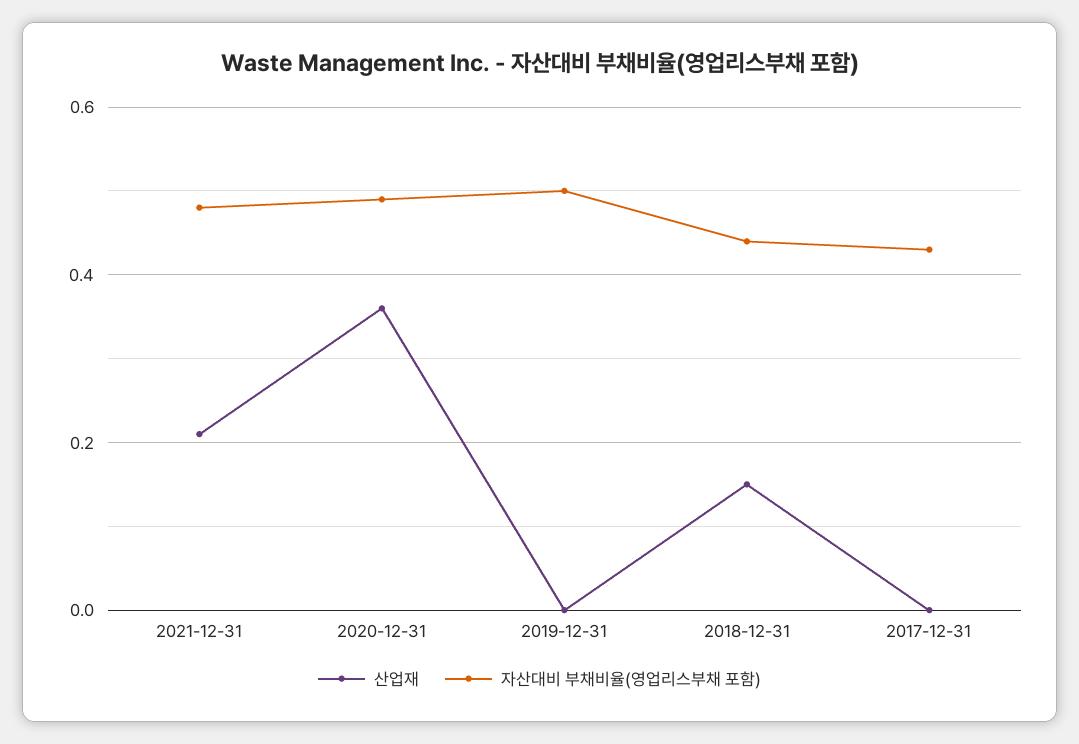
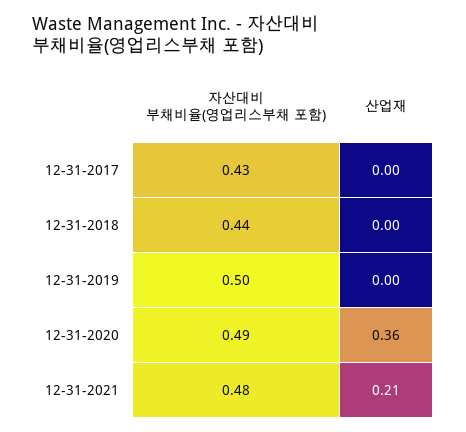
  {
    "산업재": {
      "2021-12-31": 0.21,
      "2020-12-31": 0.36,
      "2019-12-31": 0,
-     "2018-12-31": 0.15,
+     "2018-12-31": 0,
      "2017-12-31": 0
    },
    "자산대비 부채비율(영업리스부채 포함)": {
      "2021-12-31": 0.48,
      "2020-12-31": 0.49,
      "2019-12-31": 0.5,
      "2018-12-31": 0.44,
      "2017-12-31": 0.43
    }
  }

